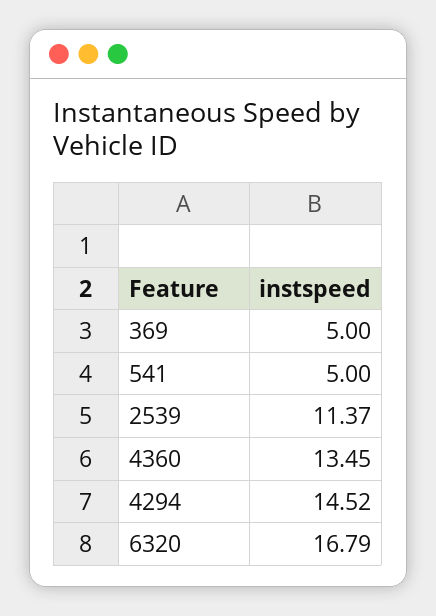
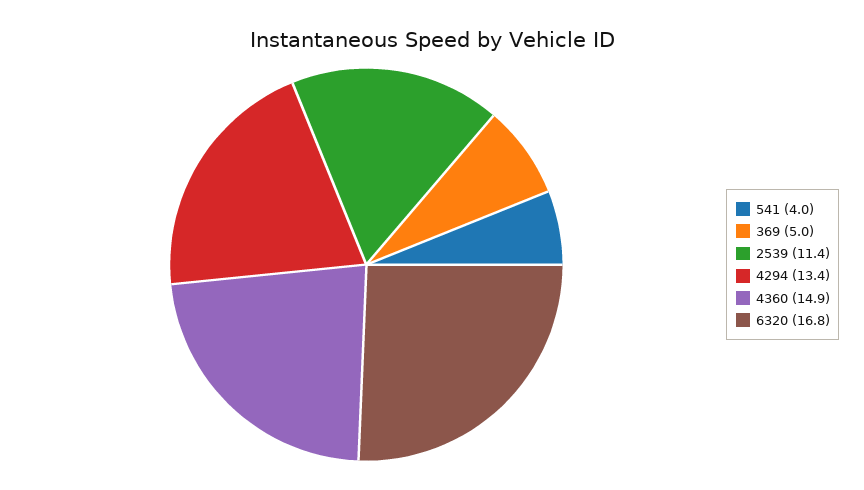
  {
    "369": 5,
-   "541": 5,
+   "541": 4,
    "2539": 11.37,
-   "4360": 13.45,
+   "4360": 14.9,
-   "4294": 14.52,
+   "4294": 13.4,
    "6320": 16.79
  }

